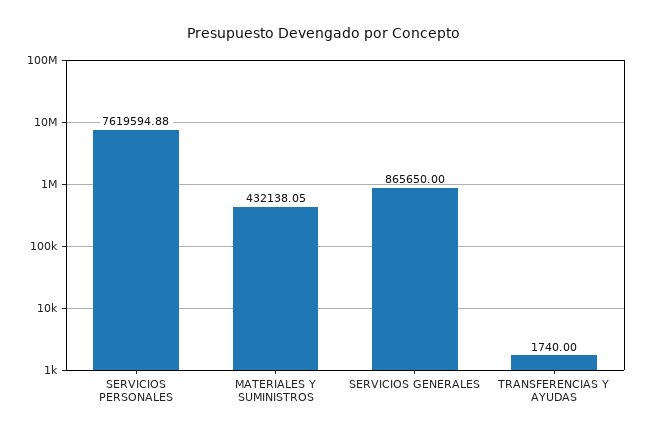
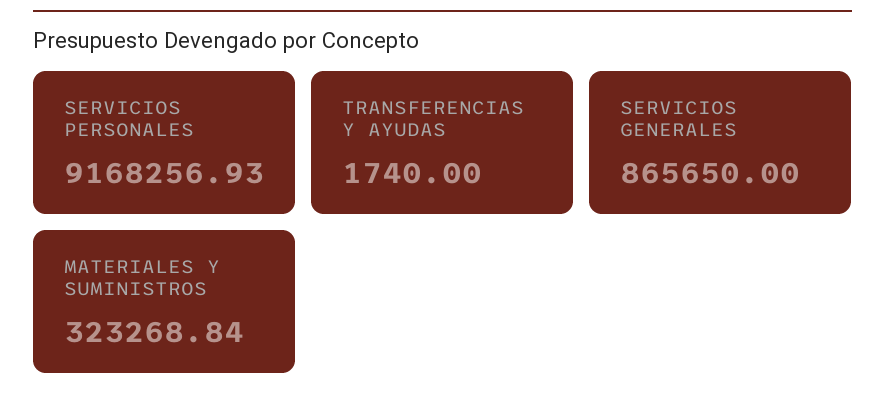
  {
-   "SERVICIOS PERSONALES": 7619594.88,
+   "SERVICIOS PERSONALES": 9168256.93,
-   "MATERIALES Y SUMINISTROS": 432138.05,
+   "MATERIALES Y SUMINISTROS": 323268.84,
    "SERVICIOS GENERALES": 865650,
    "TRANSFERENCIAS Y AYUDAS": 1740
  }

